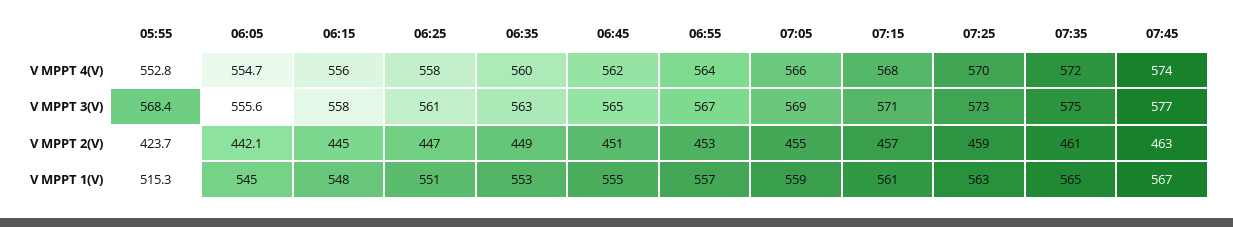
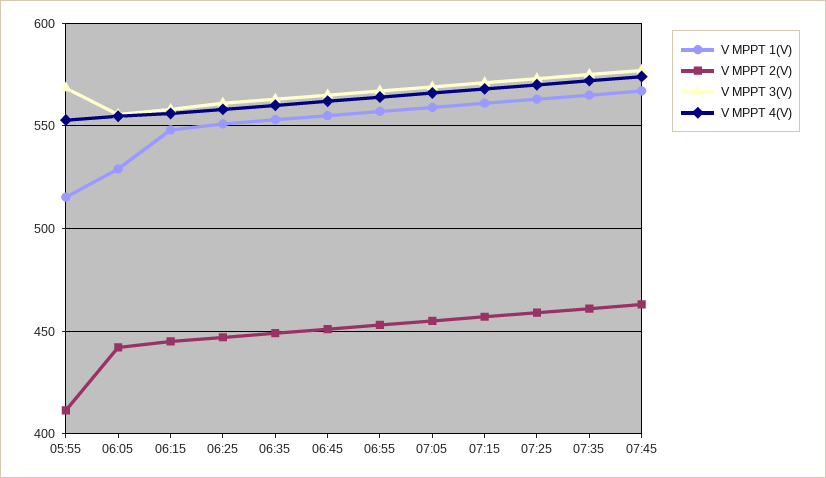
  {
    "V MPPT 4(V)": {
      "05:55": 552.8,
      "06:05": 554.7,
      "06:15": 556,
      "06:25": 558,
      "06:35": 560,
      "06:45": 562,
      "06:55": 564,
      "07:05": 566,
      "07:15": 568,
      "07:25": 570,
      "07:35": 572,
      "07:45": 574
    },
    "V MPPT 3(V)": {
      "05:55": 568.4,
      "06:05": 555.6,
      "06:15": 558,
      "06:25": 561,
      "06:35": 563,
      "06:45": 565,
      "06:55": 567,
      "07:05": 569,
      "07:15": 571,
      "07:25": 573,
      "07:35": 575,
      "07:45": 577
    },
    "V MPPT 2(V)": {
-     "05:55": 423.7,
+     "05:55": 410,
      "06:05": 442.1,
      "06:15": 445,
      "06:25": 447,
      "06:35": 449,
      "06:45": 451,
      "06:55": 453,
      "07:05": 455,
      "07:15": 457,
      "07:25": 459,
      "07:35": 461,
      "07:45": 463
    },
    "V MPPT 1(V)": {
      "05:55": 515.3,
-     "06:05": 545,
+     "06:05": 530,
      "06:15": 548,
      "06:25": 551,
      "06:35": 553,
      "06:45": 555,
      "06:55": 557,
      "07:05": 559,
      "07:15": 561,
      "07:25": 563,
      "07:35": 565,
      "07:45": 567
    }
  }

